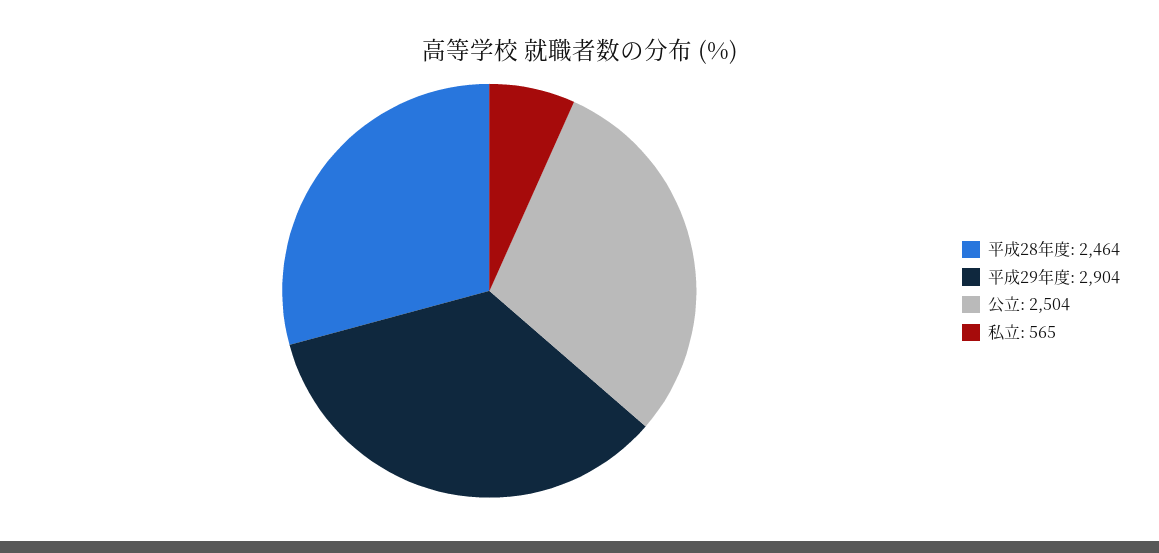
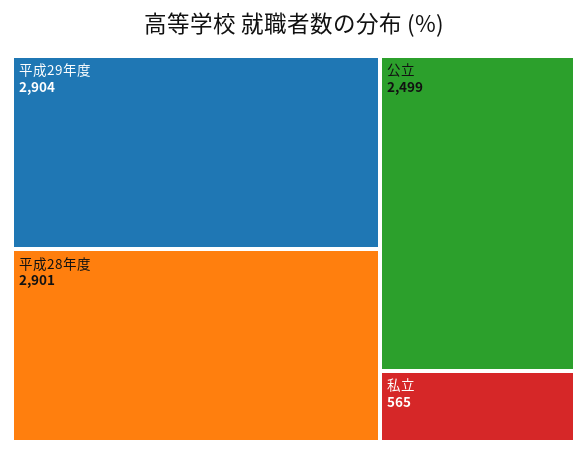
  {
-   "平成28年度": 2464,
+   "平成28年度": 2901,
    "平成29年度": 2904,
-   "公立": 2504,
+   "公立": 2499,
    "私立": 565
  }

